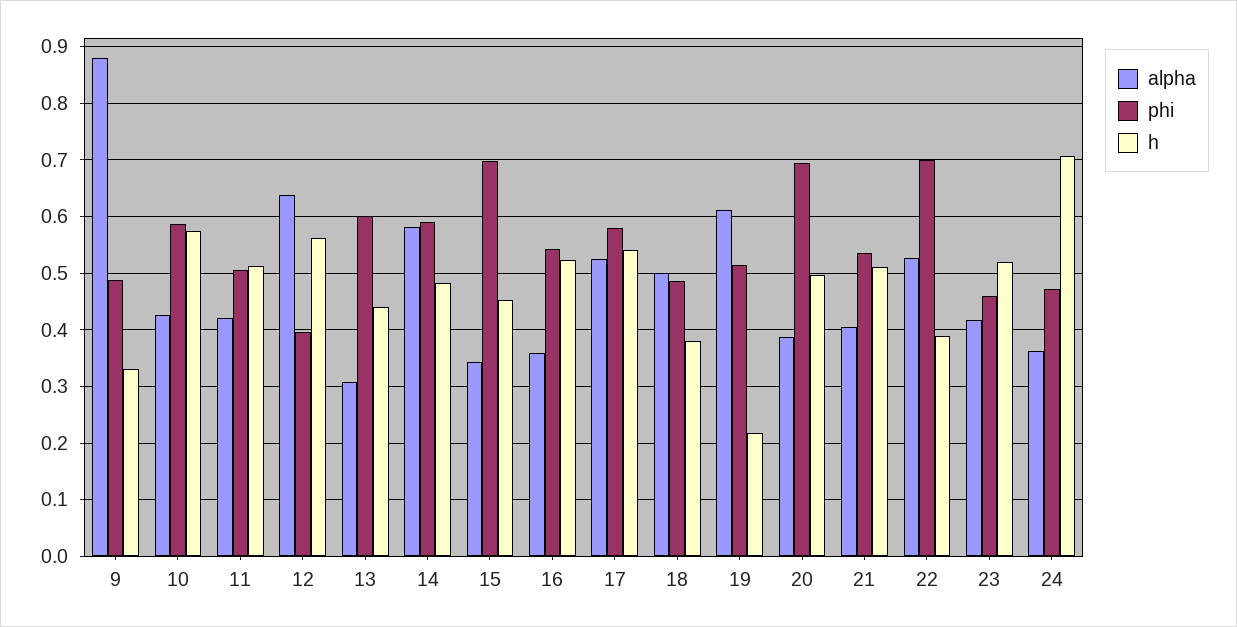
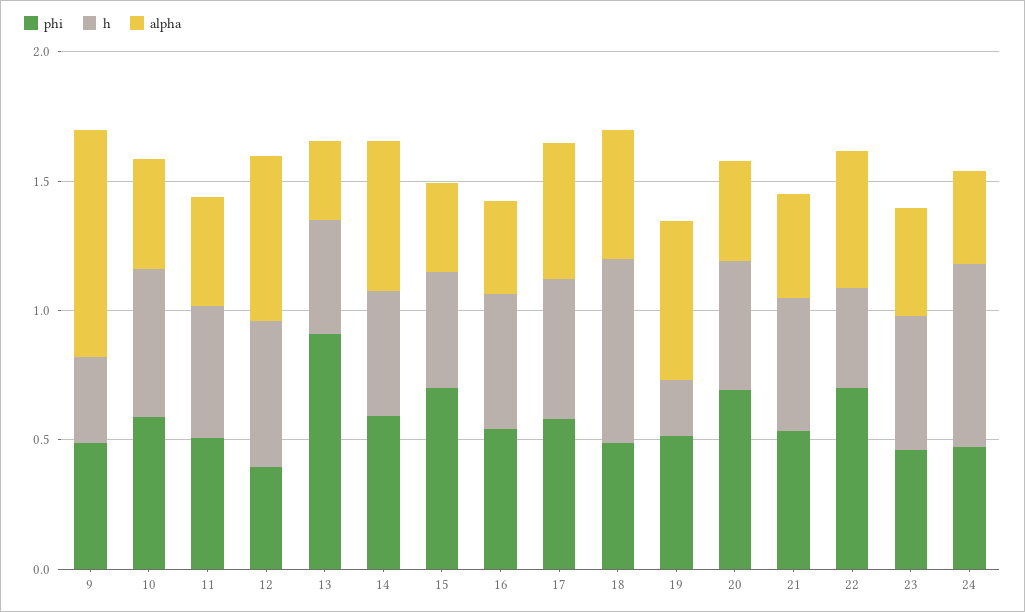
  {
    "alpha": {
      "9": 0.88,
      "10": 0.42,
      "11": 0.42,
      "12": 0.64,
      "13": 0.3,
      "14": 0.58,
      "15": 0.34,
      "16": 0.36,
      "17": 0.52,
      "18": 0.5,
      "19": 0.62,
      "20": 0.38,
      "21": 0.4,
      "22": 0.52,
      "23": 0.42,
      "24": 0.36
    },
    "phi": {
      "9": 0.48,
      "10": 0.58,
      "11": 0.5,
      "12": 0.4,
-     "13": 0.6,
+     "13": 0.9,
      "14": 0.6,
      "15": 0.7,
      "16": 0.54,
      "17": 0.58,
      "18": 0.48,
      "19": 0.52,
      "20": 0.7,
      "21": 0.54,
      "22": 0.7,
      "23": 0.46,
      "24": 0.48
    },
    "h": {
      "9": 0.34,
      "10": 0.58,
      "11": 0.52,
      "12": 0.56,
      "13": 0.44,
      "14": 0.48,
      "15": 0.46,
      "16": 0.52,
      "17": 0.54,
-     "18": 0.38,
+     "18": 0.7,
      "19": 0.22,
      "20": 0.5,
      "21": 0.52,
      "22": 0.38,
      "23": 0.52,
      "24": 0.7
    }
  }

